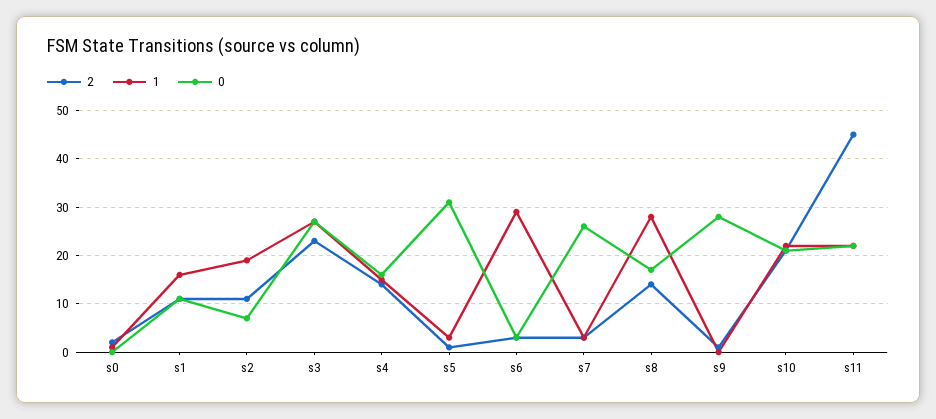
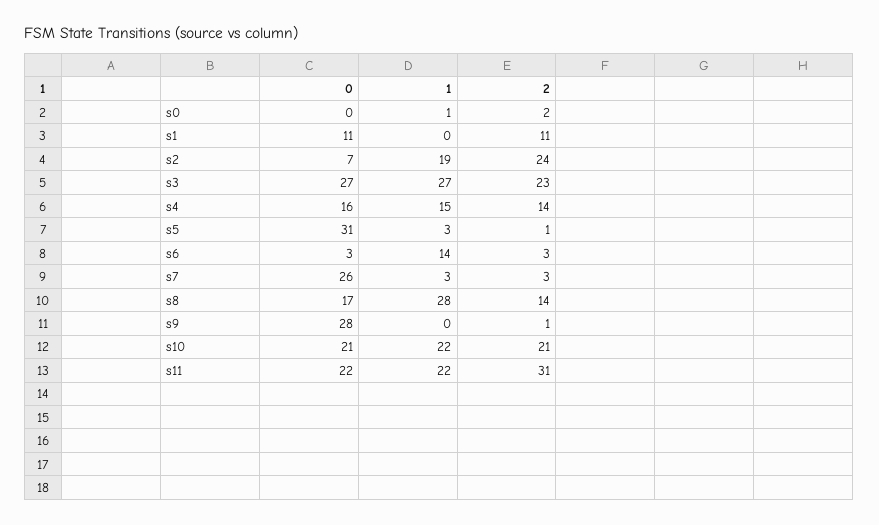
  {
    "2": {
      "s0": 2,
      "s1": 11,
-     "s2": 10,
+     "s2": 24,
      "s3": 23,
      "s4": 14,
      "s5": 1,
      "s6": 3,
      "s7": 3,
      "s8": 14,
      "s9": 1,
      "s10": 21,
-     "s11": 45
+     "s11": 31
    },
    "1": {
      "s0": 1,
-     "s1": 15,
+     "s1": 0,
      "s2": 19,
      "s3": 27,
      "s4": 15,
      "s5": 3,
-     "s6": 30,
+     "s6": 14,
      "s7": 3,
      "s8": 28,
      "s9": 0,
      "s10": 22,
      "s11": 22
    },
    "0": {
      "s0": 0,
      "s1": 11,
      "s2": 7,
      "s3": 27,
      "s4": 16,
      "s5": 31,
      "s6": 3,
      "s7": 26,
      "s8": 17,
      "s9": 28,
      "s10": 21,
      "s11": 22
    }
  }

